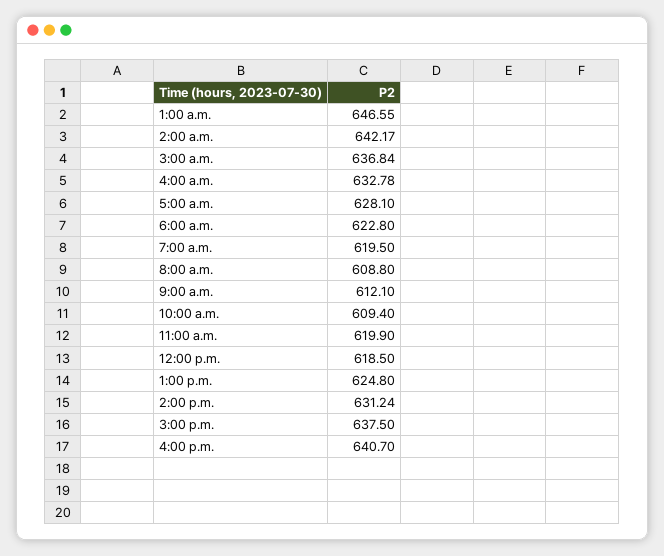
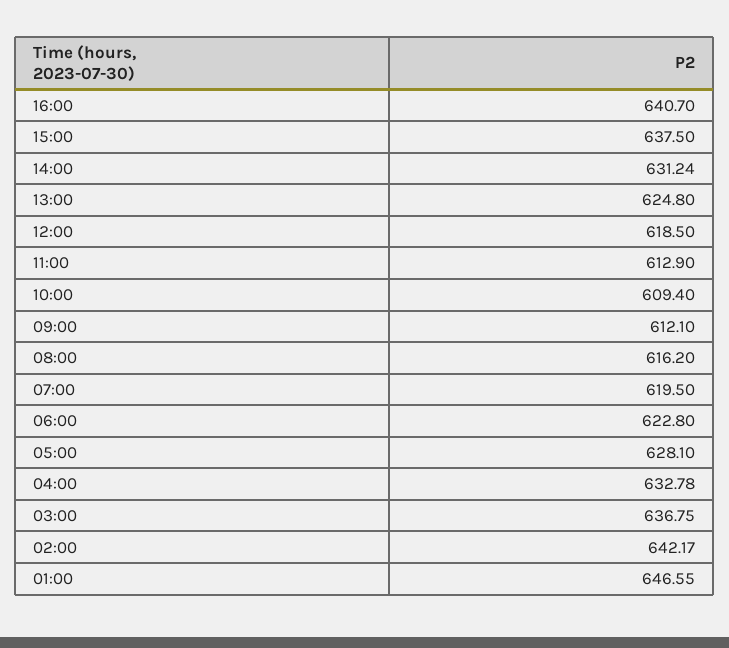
  {
    "1:00 a.m.": 646.55,
    "2:00 a.m.": 642.17,
-   "3:00 a.m.": 636.84,
+   "3:00 a.m.": 636.75,
    "4:00 a.m.": 632.78,
    "5:00 a.m.": 628.1,
    "6:00 a.m.": 622.8,
    "7:00 a.m.": 619.5,
-   "8:00 a.m.": 608.8,
+   "8:00 a.m.": 616.2,
    "9:00 a.m.": 612.1,
    "10:00 a.m.": 609.4,
-   "11:00 a.m.": 619.9,
+   "11:00 a.m.": 612.9,
    "12:00 p.m.": 618.5,
    "1:00 p.m.": 624.8,
    "2:00 p.m.": 631.24,
    "3:00 p.m.": 637.5,
    "4:00 p.m.": 640.7
  }

